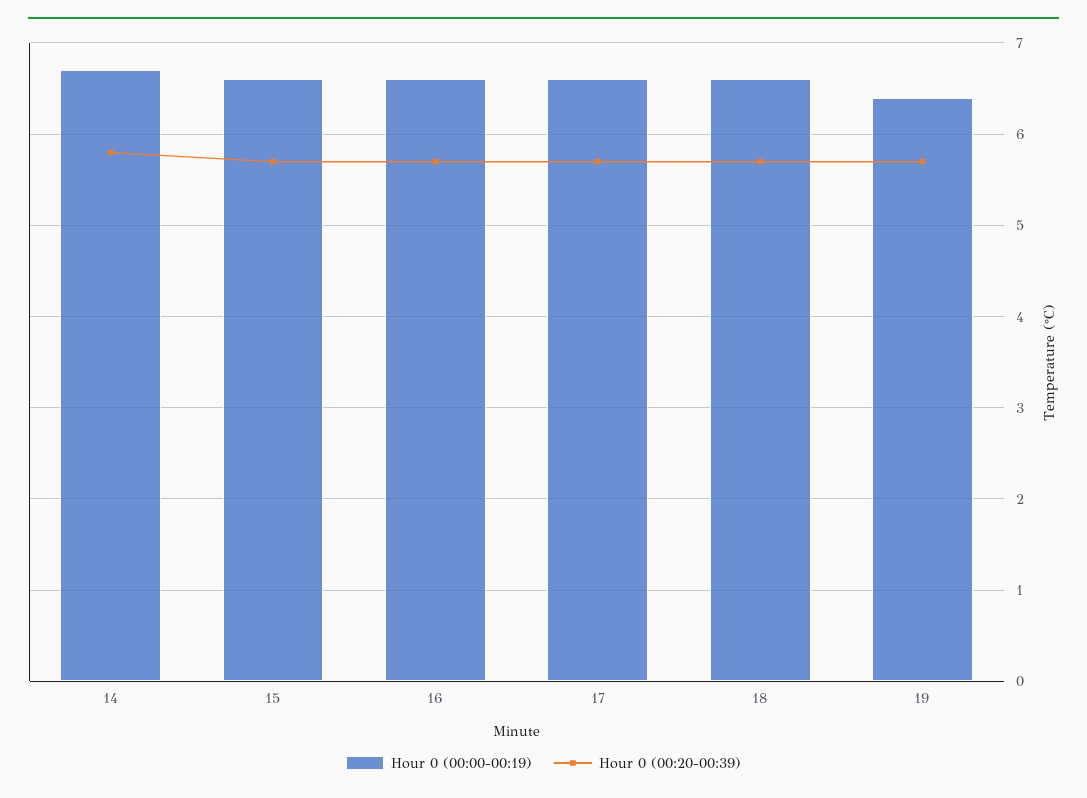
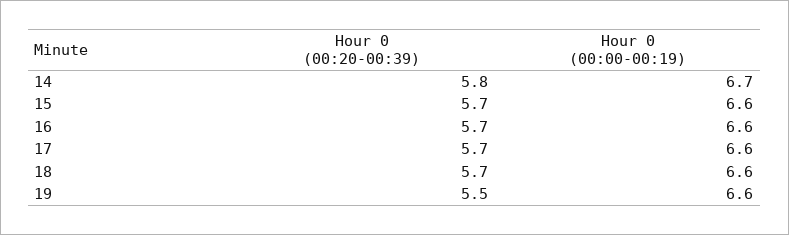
  {
    "Hour 0 (00:00-00:19)": {
      "14": 6.7,
      "15": 6.6,
      "16": 6.6,
      "17": 6.6,
      "18": 6.6,
-     "19": 6.4
+     "19": 6.6
    },
    "Hour 0 (00:20-00:39)": {
      "14": 5.8,
      "15": 5.7,
      "16": 5.7,
      "17": 5.7,
      "18": 5.7,
-     "19": 5.7
+     "19": 5.5
    }
  }

